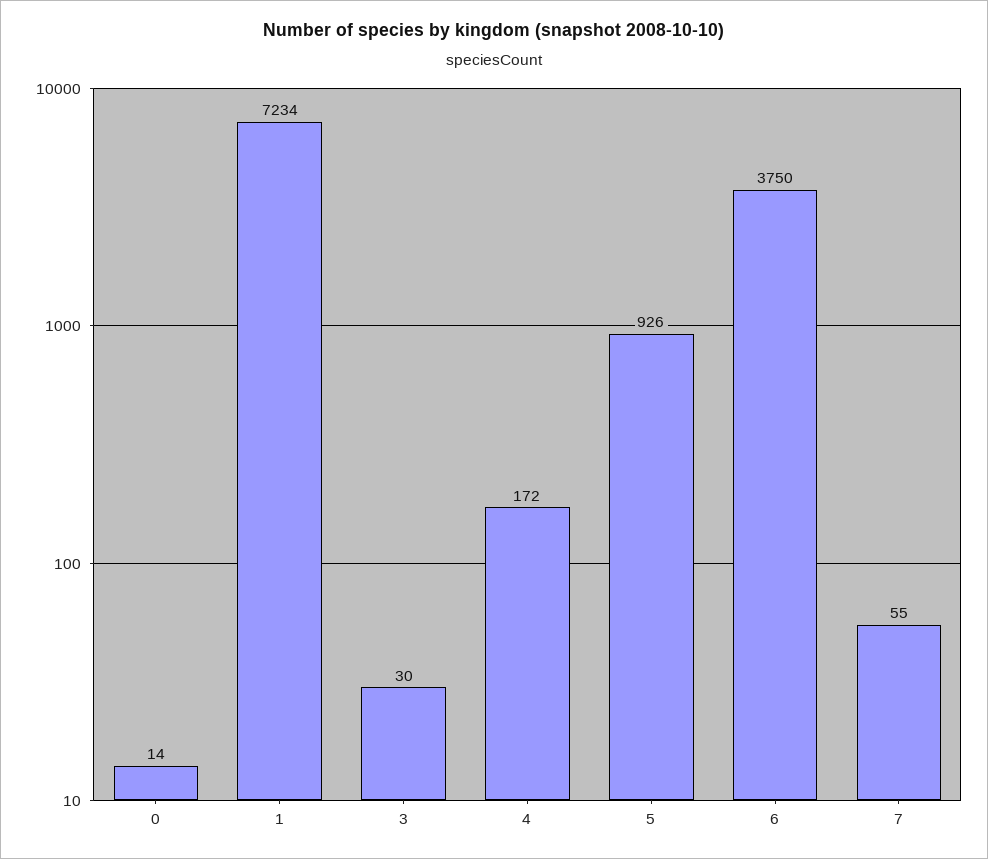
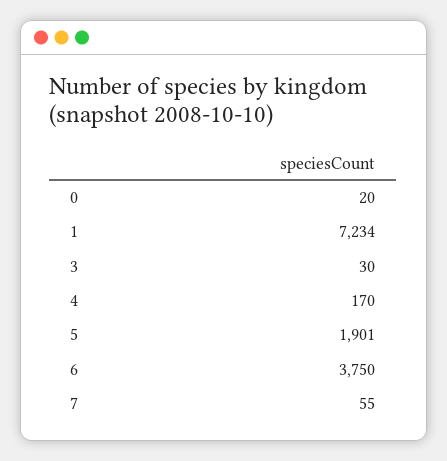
  {
-   "0": 14,
+   "0": 20,
    "1": 7234,
    "3": 30,
-   "4": 172,
+   "4": 170,
-   "5": 926,
+   "5": 1901,
    "6": 3750,
    "7": 55
  }

